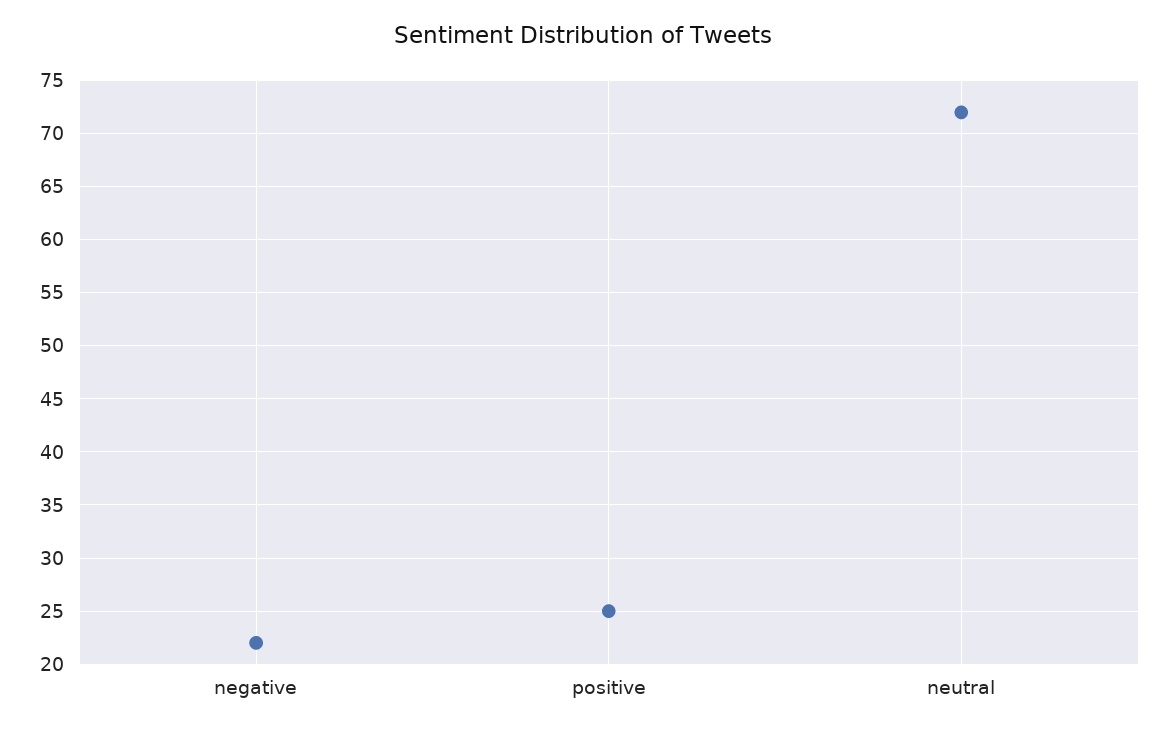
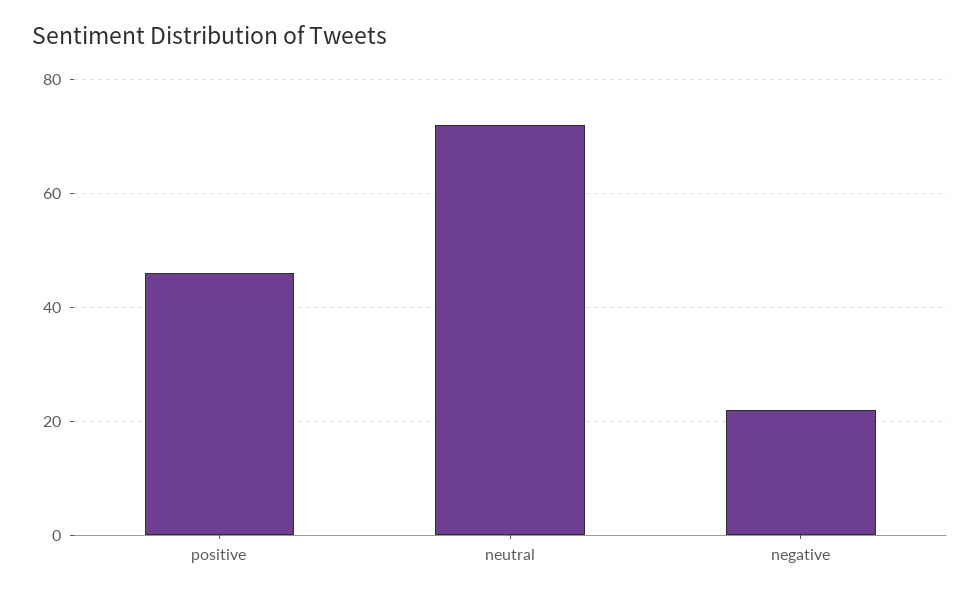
  {
    "negative": 22,
-   "positive": 25,
+   "positive": 45,
    "neutral": 72
  }

